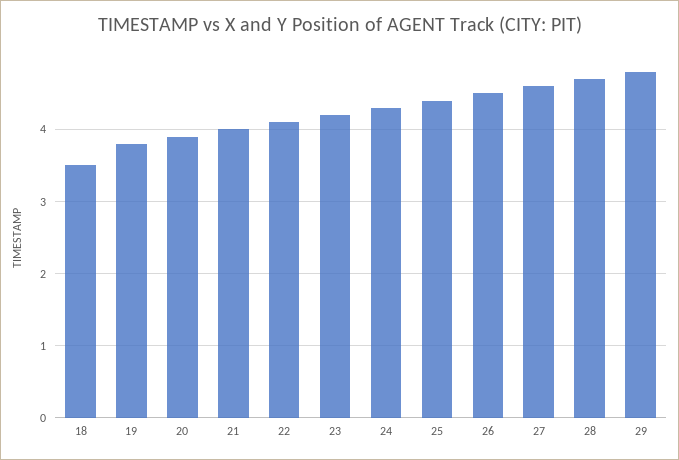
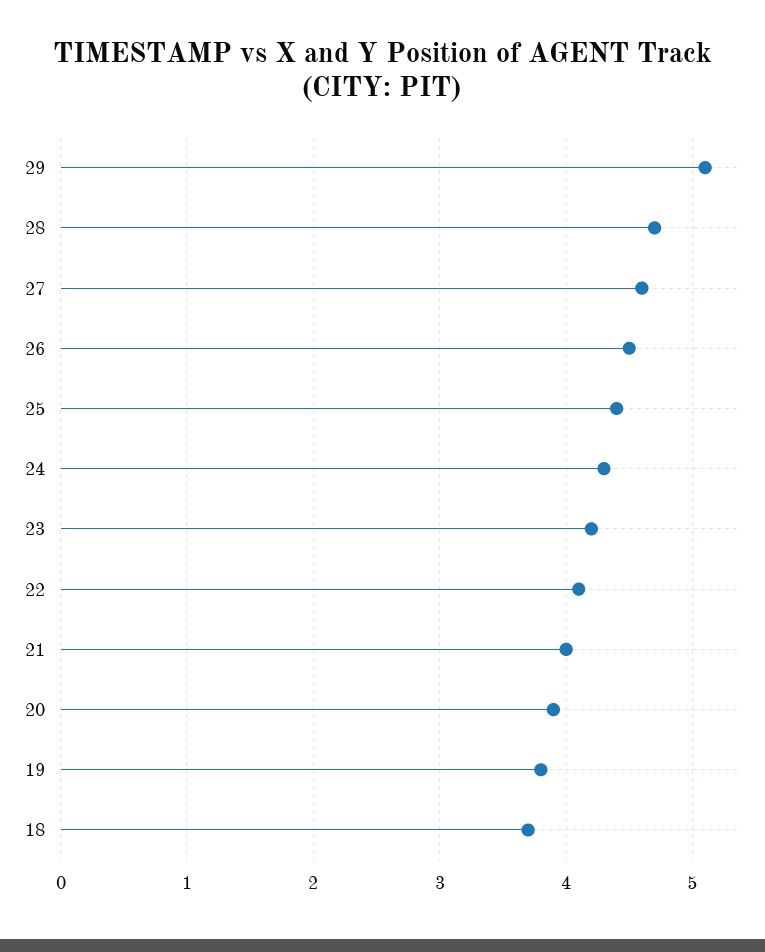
  {
-   "18": 3.5,
+   "18": 3.7,
    "19": 3.8,
    "20": 3.9,
    "21": 4,
    "22": 4.1,
    "23": 4.2,
    "24": 4.3,
    "25": 4.4,
    "26": 4.5,
    "27": 4.6,
    "28": 4.7,
-   "29": 4.8
+   "29": 5.1
  }

